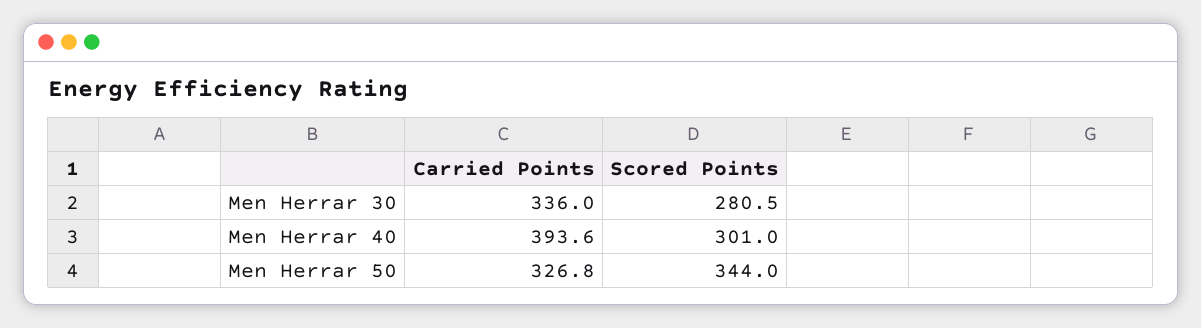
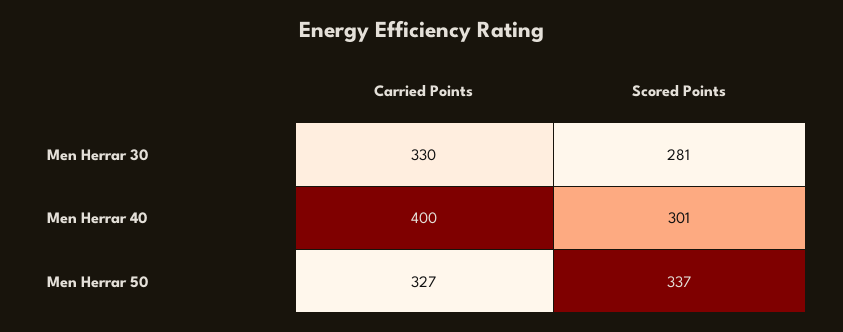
  {
    "Carried Points": {
-     "Men Herrar 30": 336,
+     "Men Herrar 30": 330,
-     "Men Herrar 40": 393.6,
+     "Men Herrar 40": 400,
      "Men Herrar 50": 326.8
    },
    "Scored Points": {
      "Men Herrar 30": 280.5,
      "Men Herrar 40": 301,
-     "Men Herrar 50": 344
+     "Men Herrar 50": 337
    }
  }

